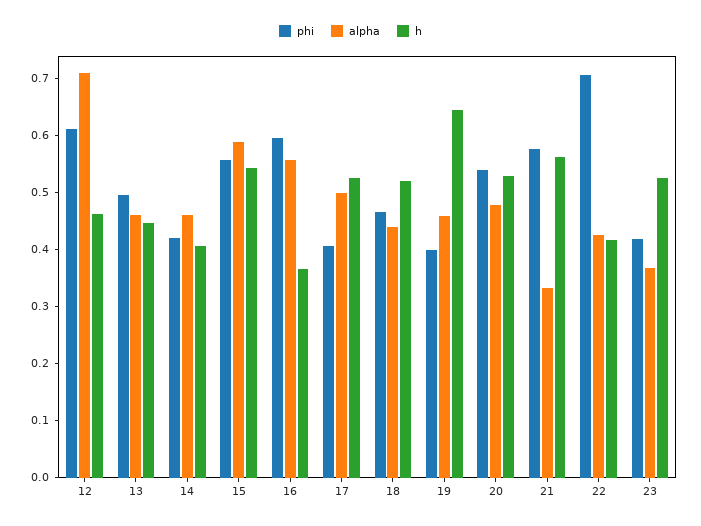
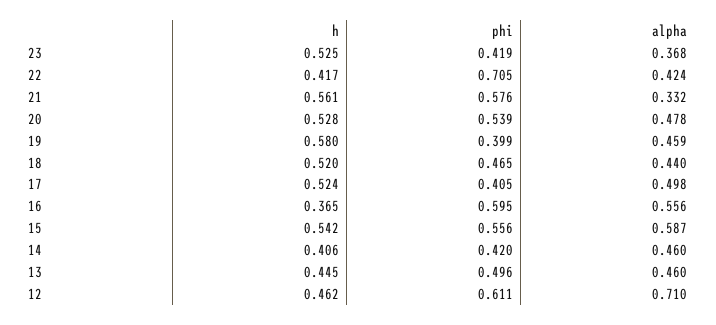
  {
    "phi": {
      "12": 0.611,
      "13": 0.496,
      "14": 0.42,
      "15": 0.556,
      "16": 0.595,
      "17": 0.405,
      "18": 0.465,
      "19": 0.399,
      "20": 0.539,
      "21": 0.576,
      "22": 0.705,
      "23": 0.419
    },
    "alpha": {
      "12": 0.71,
      "13": 0.46,
      "14": 0.46,
      "15": 0.587,
      "16": 0.556,
      "17": 0.498,
      "18": 0.44,
      "19": 0.459,
      "20": 0.478,
      "21": 0.332,
      "22": 0.424,
      "23": 0.368
    },
    "h": {
      "12": 0.462,
      "13": 0.445,
      "14": 0.406,
      "15": 0.542,
      "16": 0.365,
      "17": 0.524,
      "18": 0.52,
-     "19": 0.64,
+     "19": 0.58,
      "20": 0.528,
      "21": 0.561,
      "22": 0.417,
      "23": 0.525
    }
  }

